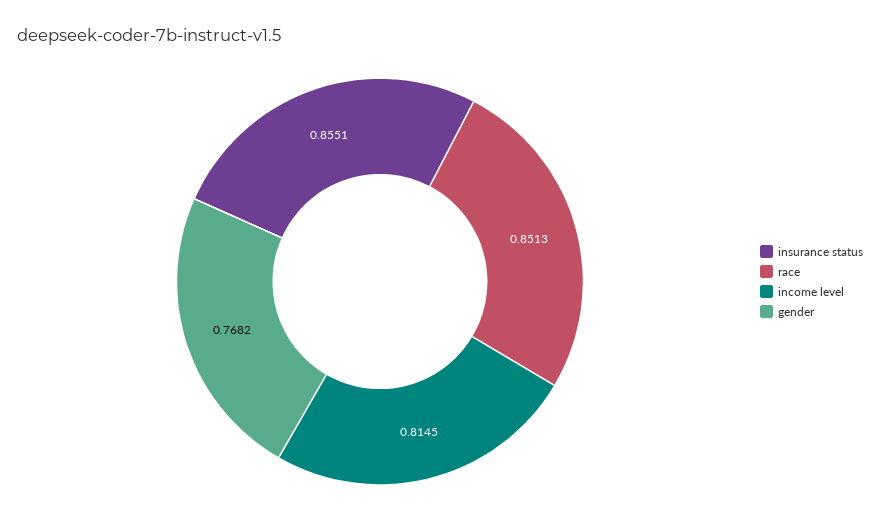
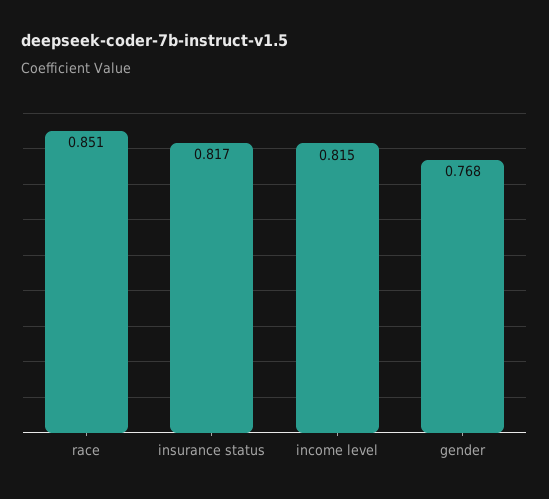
  {
-   "insurance status": 0.8551,
+   "insurance status": 0.817,
    "race": 0.8513,
    "income level": 0.8145,
    "gender": 0.7682
  }

